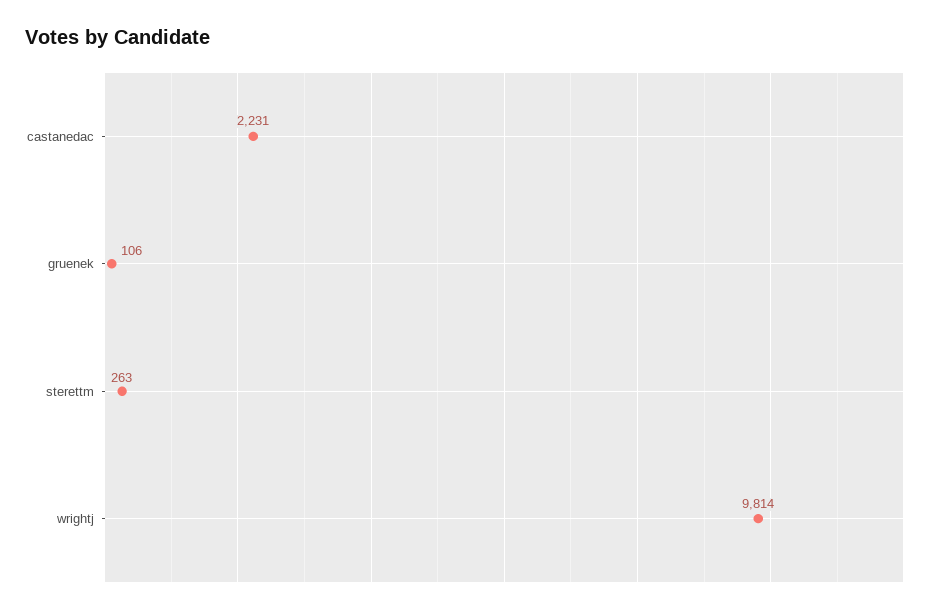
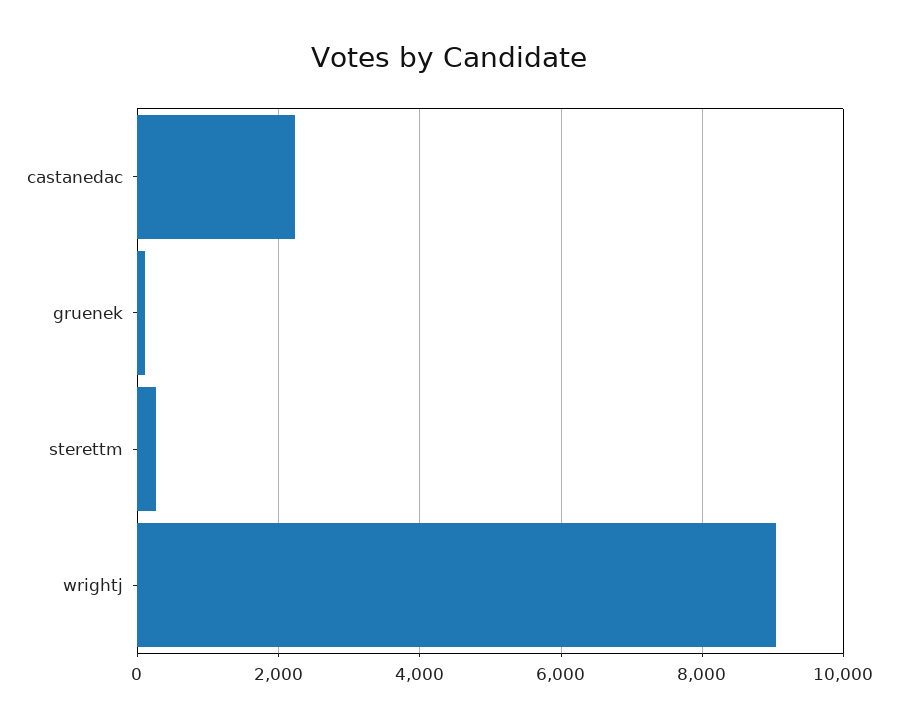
  {
    "castanedac": 2231,
    "gruenek": 106,
    "sterettm": 263,
-   "wrightj": 9814
+   "wrightj": 9000
  }

